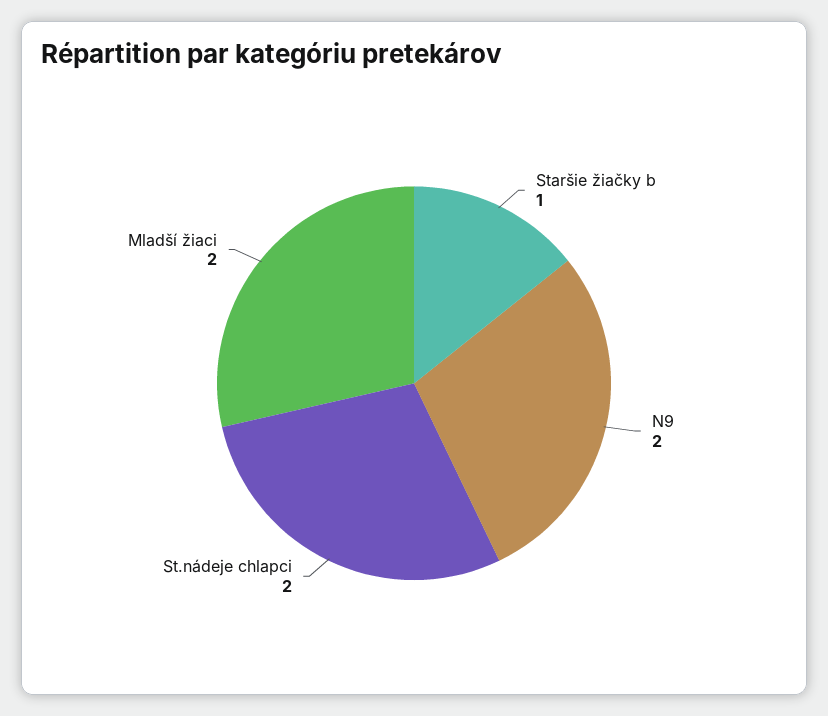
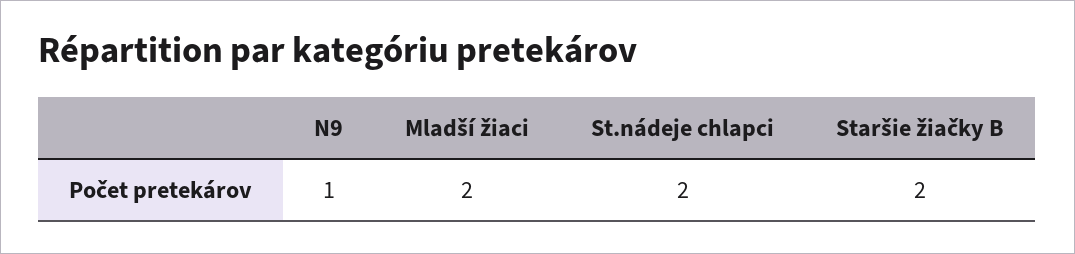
  {
-   "Staršie žiačky b": 1,
+   "Staršie žiačky b": 2,
-   "N9": 2,
+   "N9": 1,
    "St.nádeje chlapci": 2,
    "Mladší žiaci": 2
  }

